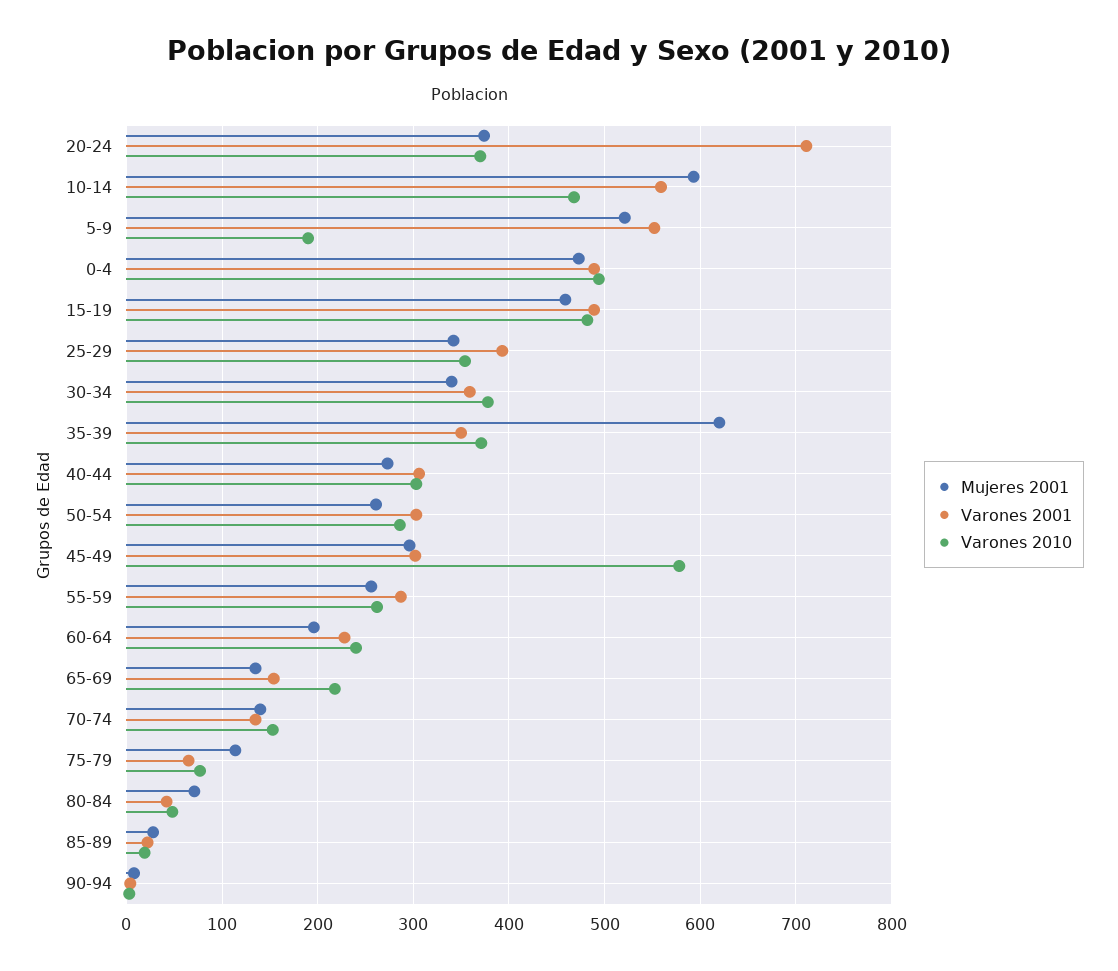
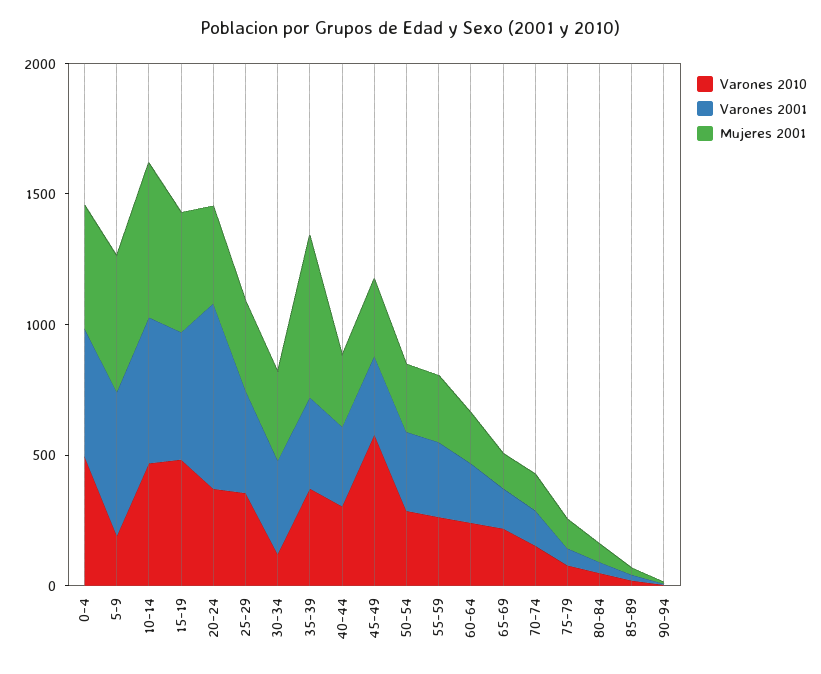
  {
    "Mujeres 2001": {
      "20-24": 370,
      "10-14": 590,
      "5-9": 520,
      "0-4": 470,
      "15-19": 460,
      "25-29": 340,
      "30-34": 340,
      "35-39": 620,
      "40-44": 270,
      "50-54": 260,
      "45-49": 300,
      "55-59": 260,
      "60-64": 200,
      "65-69": 140,
      "70-74": 140,
      "75-79": 110,
      "80-84": 70,
      "85-89": 30,
      "90-94": 10
    },
    "Varones 2001": {
      "20-24": 710,
      "10-14": 560,
      "5-9": 550,
      "0-4": 490,
      "15-19": 490,
      "25-29": 390,
      "30-34": 360,
      "35-39": 350,
      "40-44": 310,
      "50-54": 300,
      "45-49": 300,
      "55-59": 290,
      "60-64": 230,
      "65-69": 150,
      "70-74": 140,
      "75-79": 70,
      "80-84": 40,
      "85-89": 20,
      "90-94": 0
    },
    "Varones 2010": {
      "20-24": 370,
      "10-14": 470,
      "5-9": 190,
      "0-4": 490,
      "15-19": 480,
      "25-29": 350,
-     "30-34": 380,
+     "30-34": 100,
      "35-39": 370,
      "40-44": 300,
      "50-54": 290,
      "45-49": 580,
      "55-59": 260,
      "60-64": 240,
      "65-69": 220,
      "70-74": 150,
      "75-79": 80,
      "80-84": 50,
      "85-89": 20,
      "90-94": 0
    }
  }

